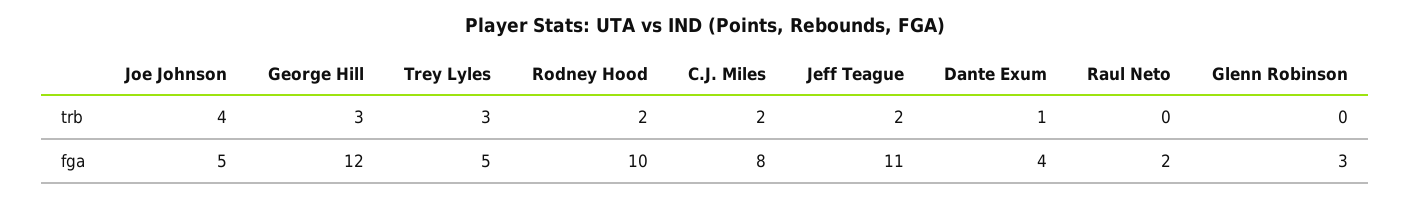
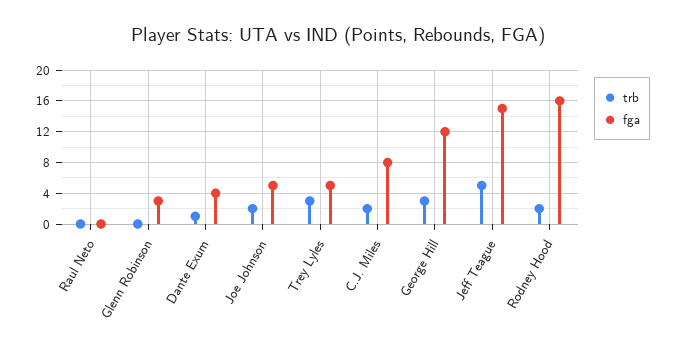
  {
    "trb": {
-     "Joe Johnson": 4,
+     "Joe Johnson": 2,
      "George Hill": 3,
      "Trey Lyles": 3,
      "Rodney Hood": 2,
      "C.J. Miles": 2,
-     "Jeff Teague": 2,
+     "Jeff Teague": 5,
      "Dante Exum": 1,
      "Raul Neto": 0,
      "Glenn Robinson": 0
    },
    "fga": {
      "Joe Johnson": 5,
      "George Hill": 12,
      "Trey Lyles": 5,
-     "Rodney Hood": 10,
+     "Rodney Hood": 16,
      "C.J. Miles": 8,
-     "Jeff Teague": 11,
+     "Jeff Teague": 15,
      "Dante Exum": 4,
-     "Raul Neto": 2,
+     "Raul Neto": 0,
      "Glenn Robinson": 3
    }
  }

